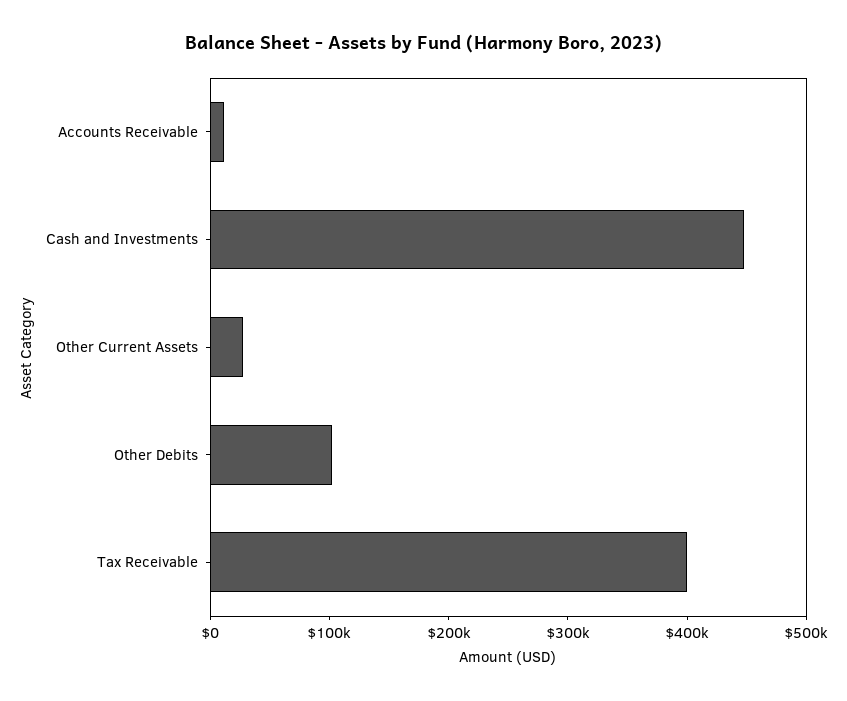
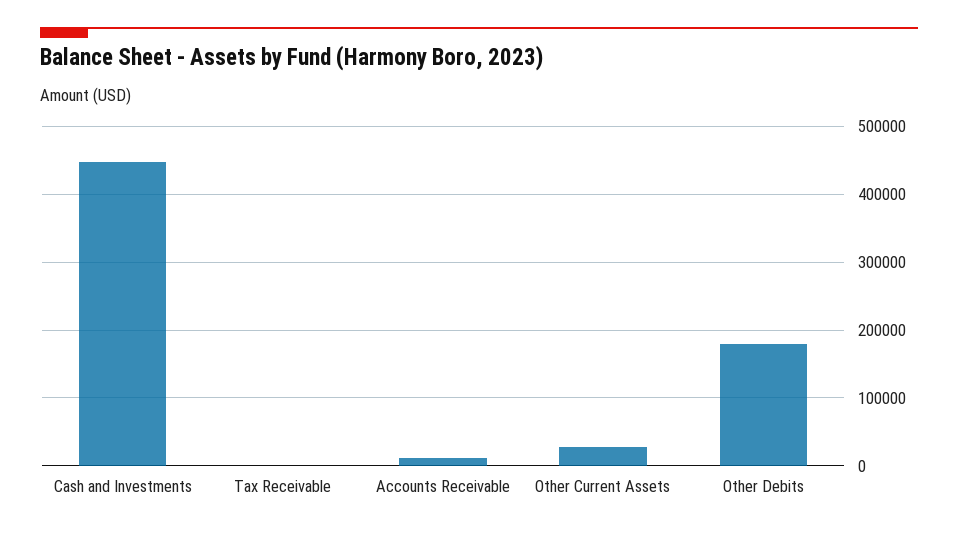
  {
    "Accounts Receivable": 10000,
    "Cash and Investments": 450000,
    "Other Current Assets": 30000,
-   "Other Debits": 100000,
+   "Other Debits": 180000,
-   "Tax Receivable": 400000
+   "Tax Receivable": 0
  }

